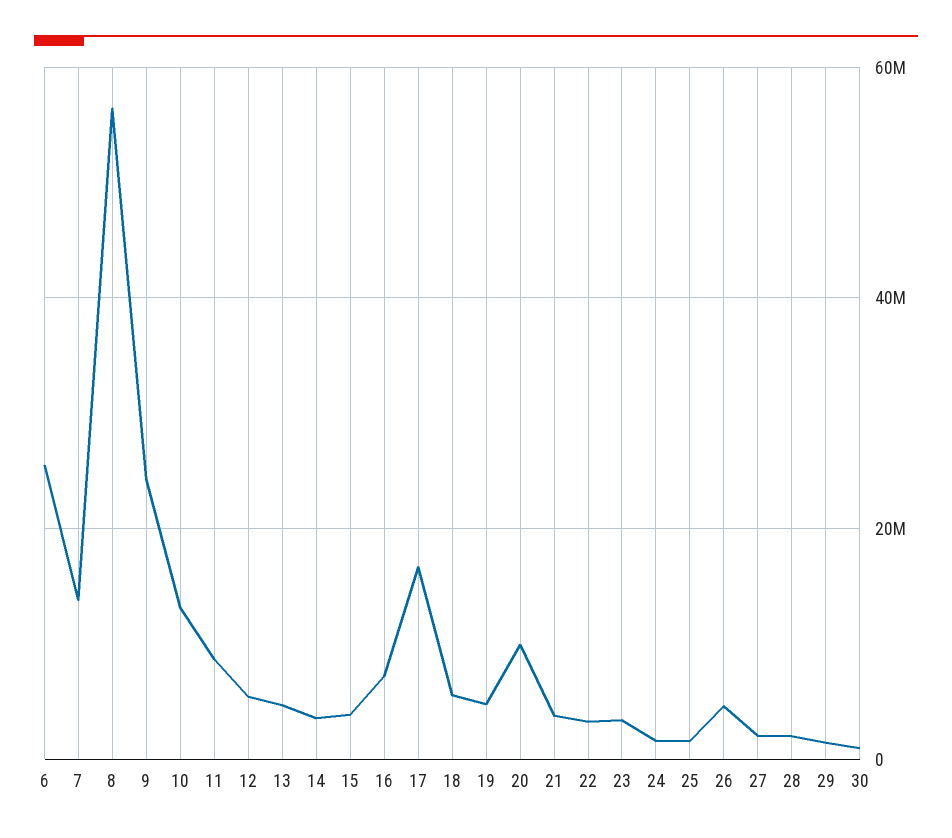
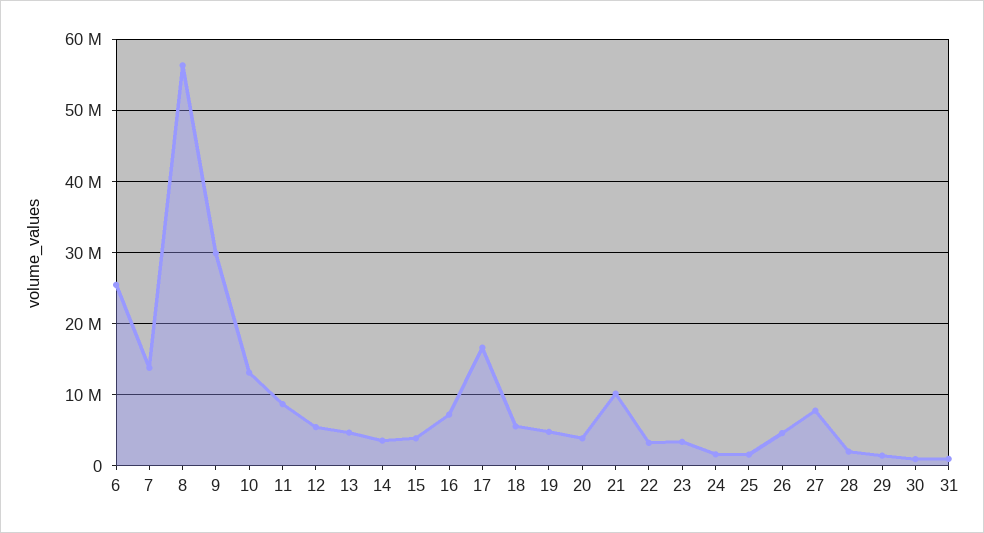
  {
    "6": 25000000,
    "7": 14000000,
    "8": 56000000,
-   "9": 24000000,
+   "9": 30000000,
    "10": 13000000,
    "11": 9000000,
    "12": 5000000,
    "13": 5000000,
    "14": 4000000,
    "15": 4000000,
    "16": 7000000,
    "17": 17000000,
    "18": 6000000,
    "19": 5000000,
-   "20": 10000000,
+   "20": 4000000,
-   "21": 4000000,
+   "21": 10000000,
    "22": 3000000,
    "23": 3000000,
    "24": 2000000,
    "25": 2000000,
    "26": 5000000,
-   "27": 2000000,
+   "27": 8000000,
    "28": 2000000,
    "29": 1000000,
-   "30": 1000000
+   "30": 1000000,
+   "31": 1000000
  }

